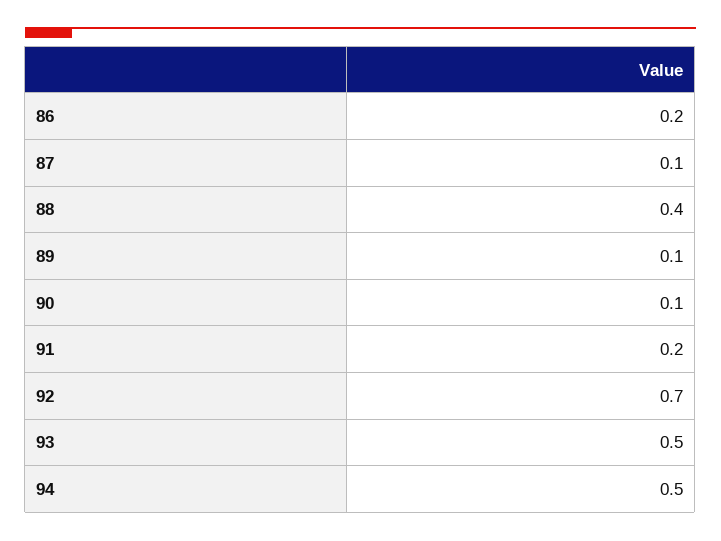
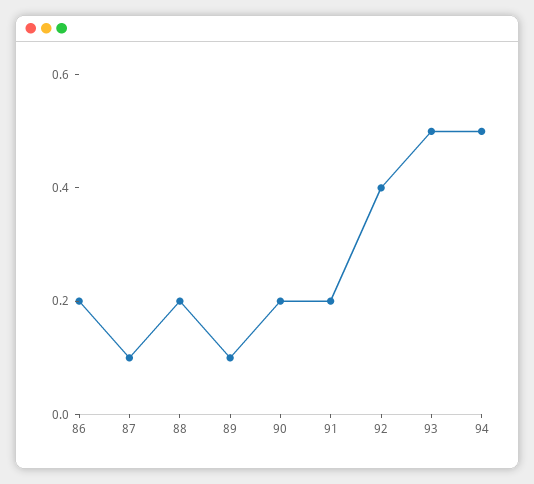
  {
    "86": 0.2,
    "87": 0.1,
-   "88": 0.4,
+   "88": 0.2,
    "89": 0.1,
-   "90": 0.1,
+   "90": 0.2,
    "91": 0.2,
-   "92": 0.7,
+   "92": 0.4,
    "93": 0.5,
    "94": 0.5
  }

